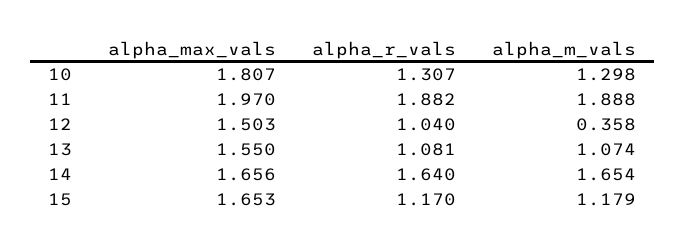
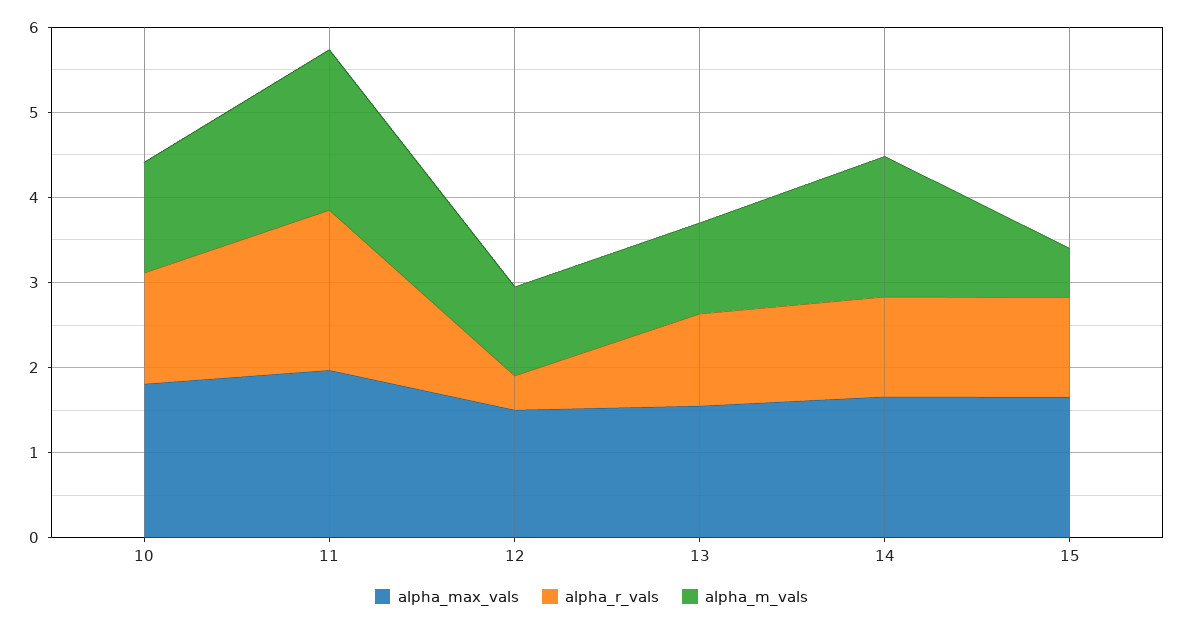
  {
    "alpha_max_vals": {
      "10": 1.807,
      "11": 1.97,
      "12": 1.503,
      "13": 1.55,
      "14": 1.656,
      "15": 1.653
    },
    "alpha_r_vals": {
      "10": 1.307,
      "11": 1.882,
-     "12": 1.04,
+     "12": 0.4,
      "13": 1.081,
-     "14": 1.64,
+     "14": 1.2,
      "15": 1.17
    },
    "alpha_m_vals": {
      "10": 1.298,
      "11": 1.888,
-     "12": 0.358,
+     "12": 1,
      "13": 1.074,
      "14": 1.654,
-     "15": 1.179
+     "15": 0.6
    }
  }

